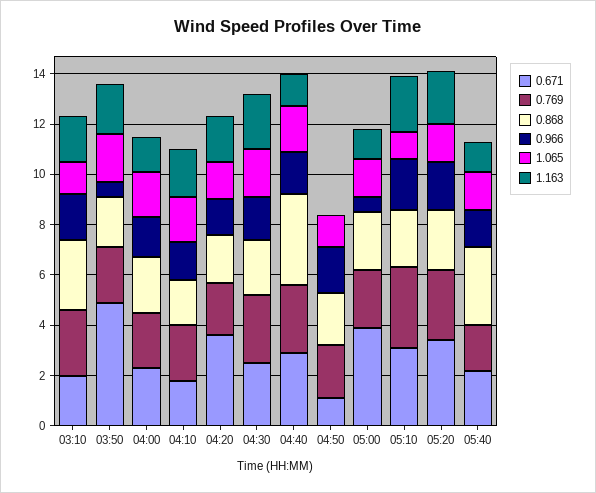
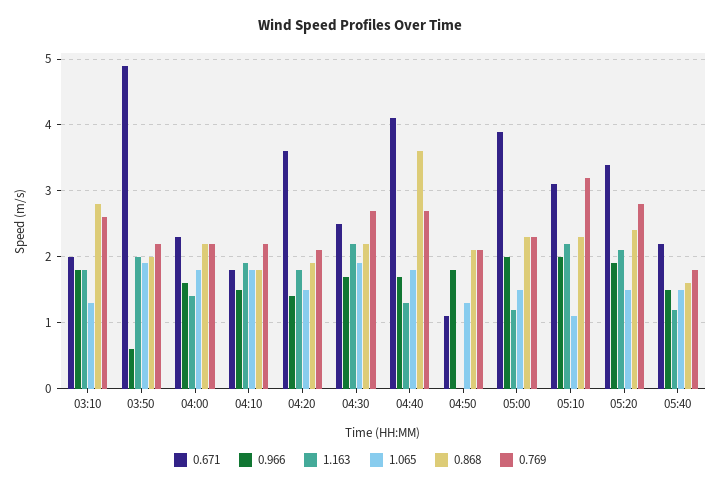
  {
    "0.671": {
      "03:10": 2,
      "03:50": 4.9,
      "04:00": 2.3,
      "04:10": 1.8,
      "04:20": 3.6,
      "04:30": 2.5,
-     "04:40": 3,
+     "04:40": 4.1,
      "04:50": 1.1,
      "05:00": 3.9,
      "05:10": 3.1,
      "05:20": 3.4,
      "05:40": 2.2
    },
    "0.769": {
      "03:10": 2.6,
      "03:50": 2.2,
      "04:00": 2.2,
      "04:10": 2.2,
      "04:20": 2.1,
      "04:30": 2.7,
      "04:40": 2.7,
      "04:50": 2.1,
      "05:00": 2.3,
      "05:10": 3.2,
      "05:20": 2.8,
      "05:40": 1.8
    },
    "0.868": {
      "03:10": 2.8,
      "03:50": 2,
      "04:00": 2.2,
      "04:10": 1.8,
      "04:20": 1.9,
      "04:30": 2.2,
      "04:40": 3.6,
      "04:50": 2.1,
      "05:00": 2.3,
      "05:10": 2.3,
      "05:20": 2.4,
-     "05:40": 3
+     "05:40": 1.6
    },
    "0.966": {
      "03:10": 1.8,
      "03:50": 0.6,
      "04:00": 1.6,
      "04:10": 1.5,
      "04:20": 1.4,
      "04:30": 1.7,
      "04:40": 1.7,
      "04:50": 1.8,
-     "05:00": 0.5,
+     "05:00": 2,
      "05:10": 2,
      "05:20": 1.9,
      "05:40": 1.5
    },
    "1.065": {
      "03:10": 1.3,
      "03:50": 1.9,
      "04:00": 1.8,
      "04:10": 1.8,
      "04:20": 1.5,
      "04:30": 1.9,
      "04:40": 1.8,
      "04:50": 1.3,
      "05:00": 1.5,
      "05:10": 1.1,
      "05:20": 1.5,
      "05:40": 1.5
    },
    "1.163": {
      "03:10": 1.8,
      "03:50": 2,
      "04:00": 1.4,
      "04:10": 1.9,
      "04:20": 1.8,
      "04:30": 2.2,
      "04:40": 1.3,
      "04:50": 0,
      "05:00": 1.2,
      "05:10": 2.2,
      "05:20": 2.1,
      "05:40": 1.2
    }
  }

